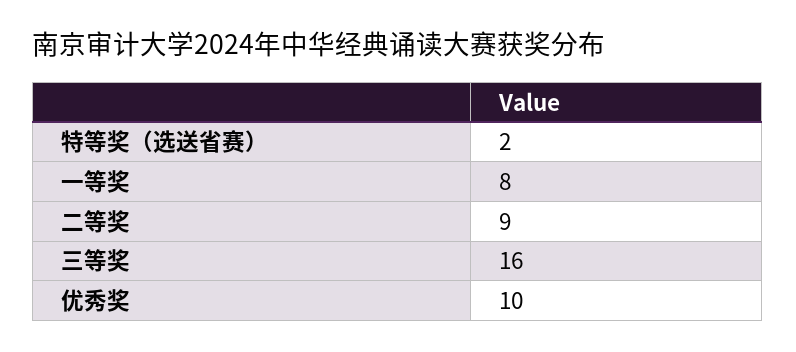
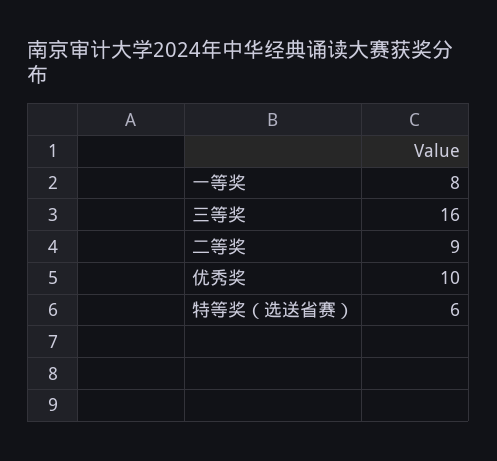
  {
-   "特等奖（选送省赛）": 2,
+   "特等奖（选送省赛）": 6,
    "一等奖": 8,
    "二等奖": 9,
    "三等奖": 16,
    "优秀奖": 10
  }

